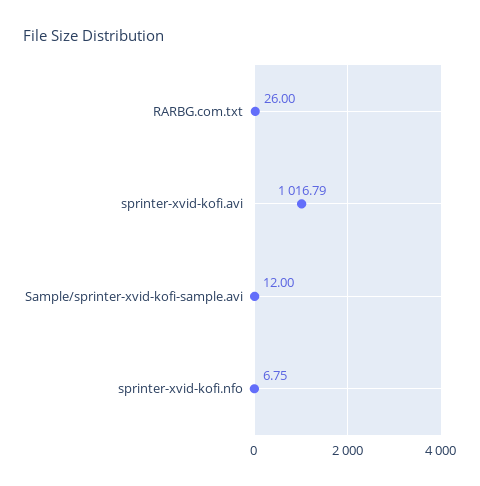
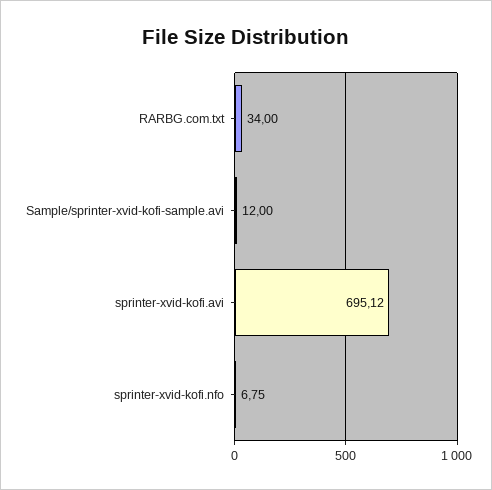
  {
-   "RARBG.com.txt": 26,
+   "RARBG.com.txt": 34,
-   "sprinter-xvid-kofi.avi": 1016.79,
+   "sprinter-xvid-kofi.avi": 695.12,
    "Sample/sprinter-xvid-kofi-sample.avi": 12,
    "sprinter-xvid-kofi.nfo": 6.75
  }

